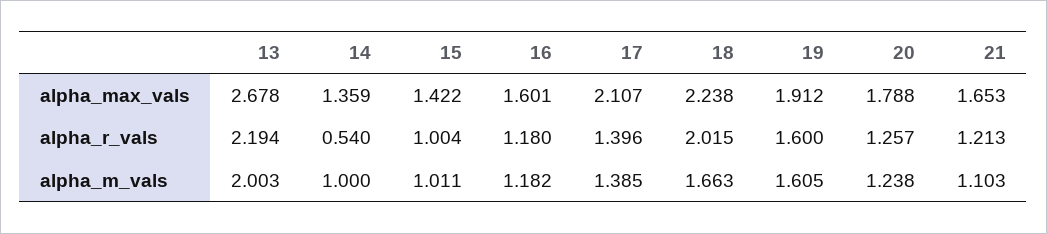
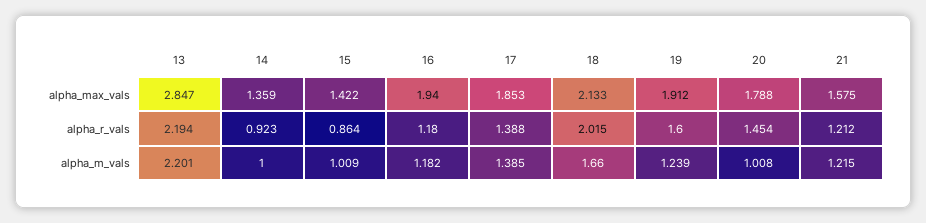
  {
    "13": {
-     "alpha_max_vals": 2.678,
+     "alpha_max_vals": 2.847,
      "alpha_r_vals": 2.194,
-     "alpha_m_vals": 2.003
+     "alpha_m_vals": 2.201
    },
    "14": {
      "alpha_max_vals": 1.359,
-     "alpha_r_vals": 0.54,
+     "alpha_r_vals": 0.923,
      "alpha_m_vals": 1
    },
    "15": {
      "alpha_max_vals": 1.422,
-     "alpha_r_vals": 1.004,
+     "alpha_r_vals": 0.864,
-     "alpha_m_vals": 1.011
+     "alpha_m_vals": 1.009
    },
    "16": {
-     "alpha_max_vals": 1.601,
+     "alpha_max_vals": 1.94,
      "alpha_r_vals": 1.18,
      "alpha_m_vals": 1.182
    },
    "17": {
-     "alpha_max_vals": 2.107,
+     "alpha_max_vals": 1.853,
-     "alpha_r_vals": 1.396,
+     "alpha_r_vals": 1.388,
      "alpha_m_vals": 1.385
    },
    "18": {
-     "alpha_max_vals": 2.238,
+     "alpha_max_vals": 2.133,
      "alpha_r_vals": 2.015,
-     "alpha_m_vals": 1.663
+     "alpha_m_vals": 1.66
    },
    "19": {
      "alpha_max_vals": 1.912,
      "alpha_r_vals": 1.6,
-     "alpha_m_vals": 1.605
+     "alpha_m_vals": 1.239
    },
    "20": {
      "alpha_max_vals": 1.788,
-     "alpha_r_vals": 1.257,
+     "alpha_r_vals": 1.454,
-     "alpha_m_vals": 1.238
+     "alpha_m_vals": 1.008
    },
    "21": {
-     "alpha_max_vals": 1.653,
+     "alpha_max_vals": 1.575,
-     "alpha_r_vals": 1.213,
+     "alpha_r_vals": 1.212,
-     "alpha_m_vals": 1.103
+     "alpha_m_vals": 1.215
    }
  }

